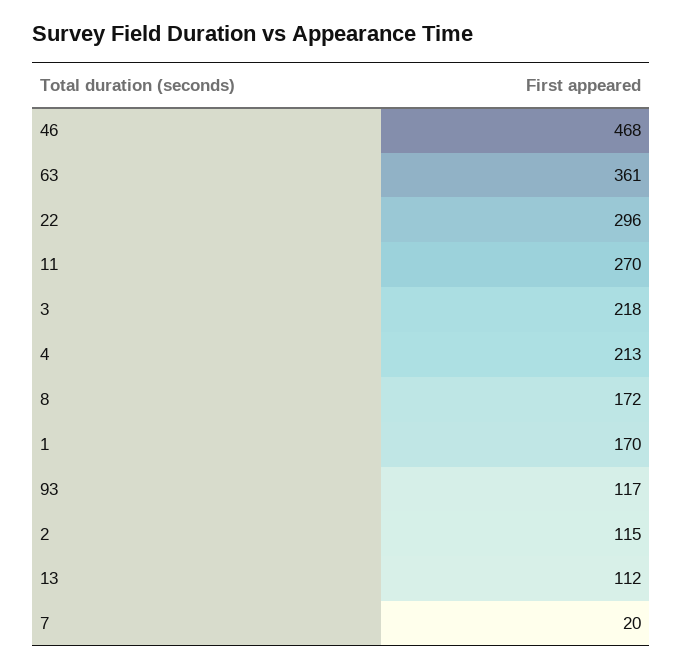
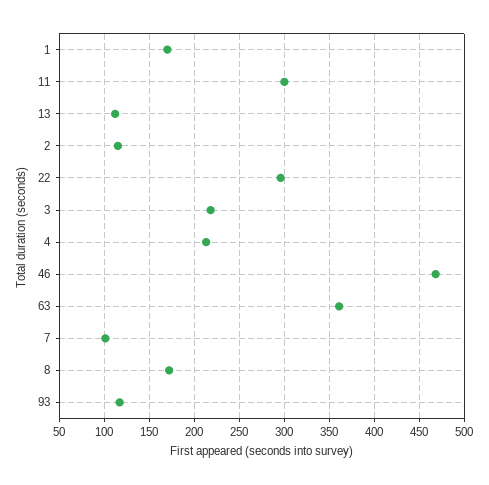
  {
    "46": 468,
    "63": 361,
    "22": 296,
-   "11": 270,
+   "11": 300,
    "3": 218,
    "4": 213,
    "8": 172,
    "1": 170,
    "93": 117,
    "2": 115,
    "13": 112,
-   "7": 20
+   "7": 100
  }

